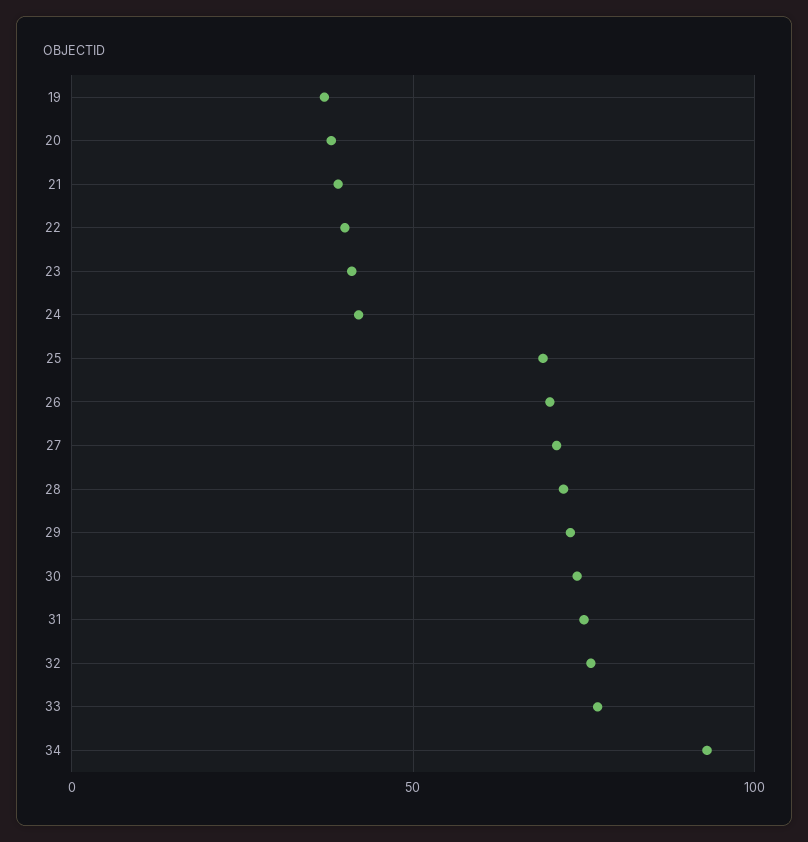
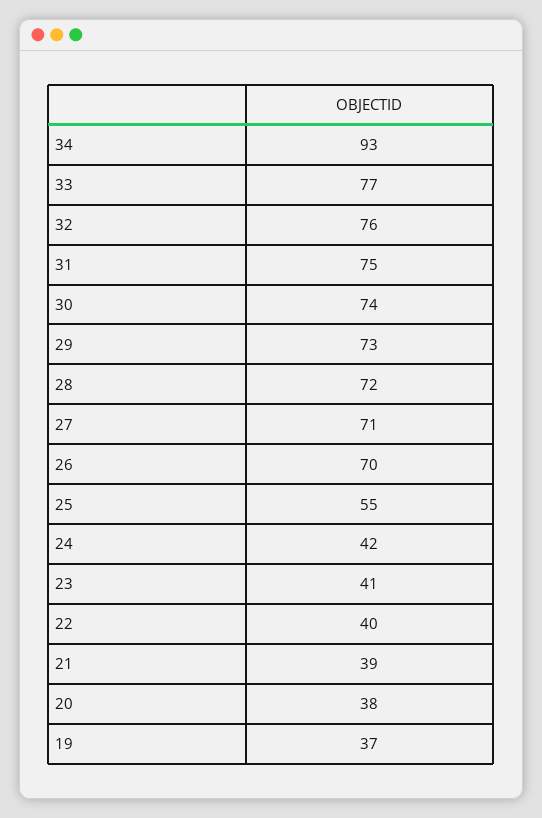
  {
    "19": 37,
    "20": 38,
    "21": 39,
    "22": 40,
    "23": 41,
    "24": 42,
-   "25": 70,
+   "25": 55,
    "26": 70,
    "27": 71,
    "28": 72,
    "29": 73,
    "30": 74,
    "31": 75,
    "32": 76,
    "33": 77,
    "34": 93
  }

